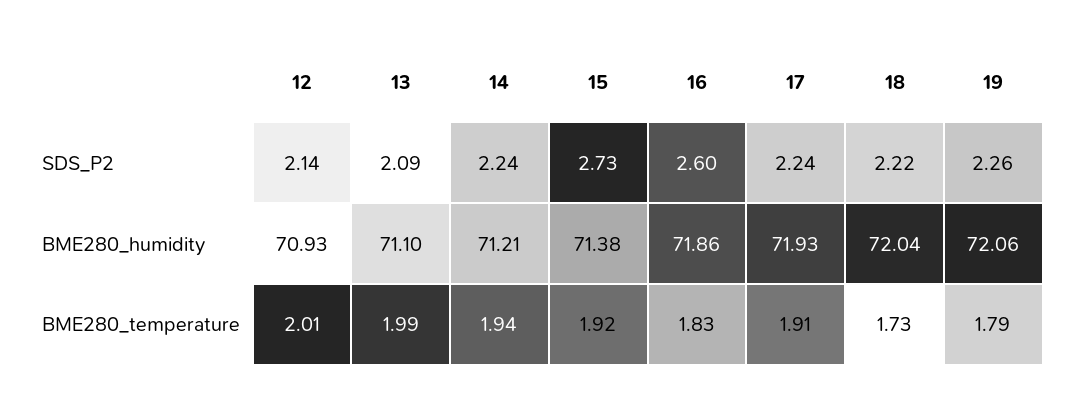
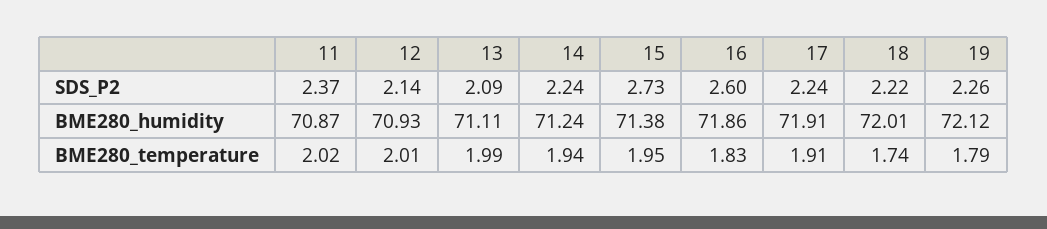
  {
    "12": {
      "SDS_P2": 2.14,
      "BME280_humidity": 70.93,
      "BME280_temperature": 2.01
    },
    "13": {
      "SDS_P2": 2.09,
-     "BME280_humidity": 71.1,
+     "BME280_humidity": 71.11,
      "BME280_temperature": 1.99
    },
    "14": {
      "SDS_P2": 2.24,
-     "BME280_humidity": 71.21,
+     "BME280_humidity": 71.24,
      "BME280_temperature": 1.94
    },
    "15": {
      "SDS_P2": 2.73,
      "BME280_humidity": 71.38,
-     "BME280_temperature": 1.92
+     "BME280_temperature": 1.95
    },
    "16": {
      "SDS_P2": 2.6,
      "BME280_humidity": 71.86,
      "BME280_temperature": 1.83
    },
    "17": {
      "SDS_P2": 2.24,
-     "BME280_humidity": 71.93,
+     "BME280_humidity": 71.91,
      "BME280_temperature": 1.91
    },
    "18": {
      "SDS_P2": 2.22,
-     "BME280_humidity": 72.04,
+     "BME280_humidity": 72.01,
-     "BME280_temperature": 1.73
+     "BME280_temperature": 1.74
    },
    "19": {
      "SDS_P2": 2.26,
-     "BME280_humidity": 72.06,
+     "BME280_humidity": 72.12,
      "BME280_temperature": 1.79
-   }
+   },
+   "11": {
+     "SDS_P2": 2.37,
+     "BME280_humidity": 70.87,
+     "BME280_temperature": 2.02
+   }
  }

